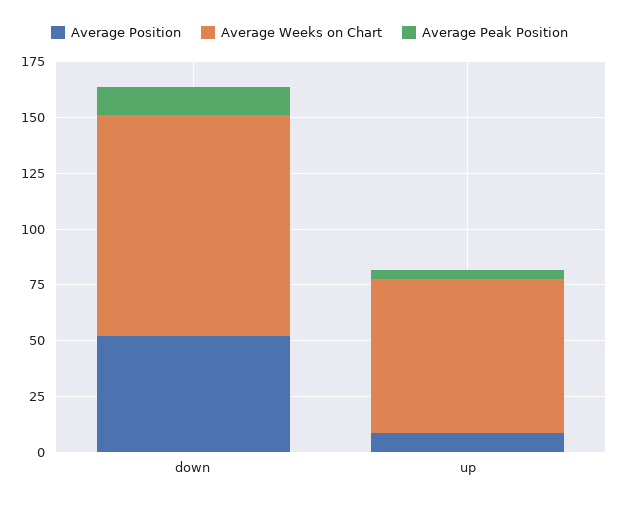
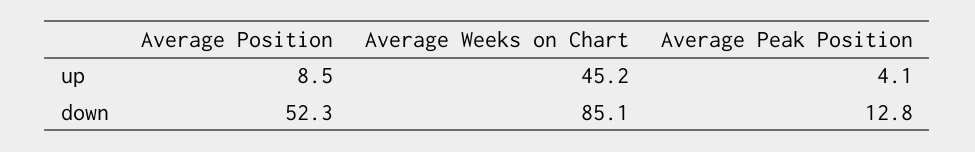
  {
    "Average Position": {
      "down": 52.3,
      "up": 8.5
    },
    "Average Weeks on Chart": {
-     "down": 100,
+     "down": 85.1,
-     "up": 70
+     "up": 45.2
    },
    "Average Peak Position": {
      "down": 12.8,
      "up": 4.1
    }
  }

